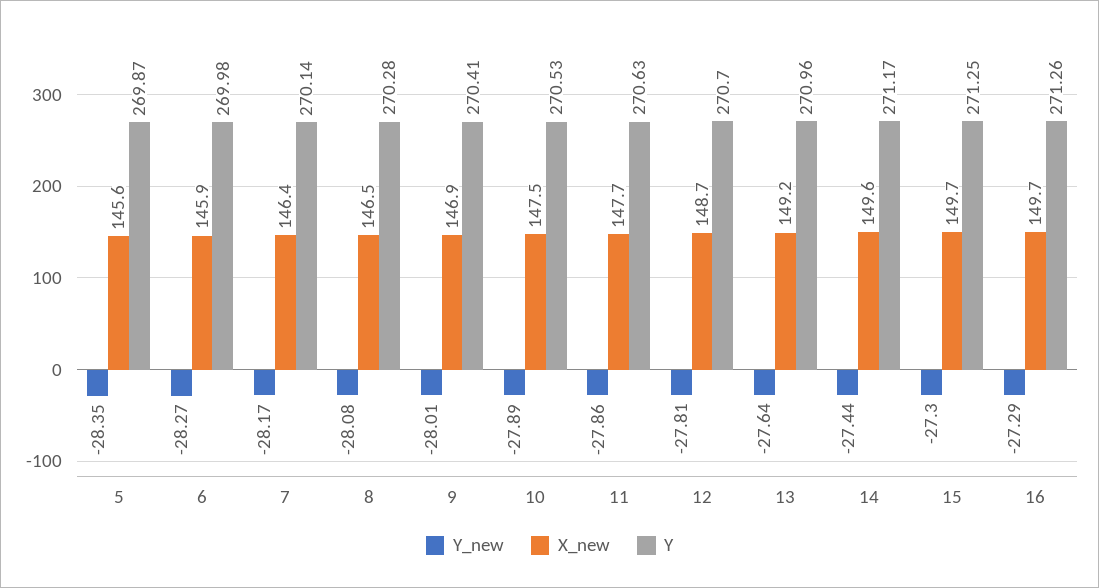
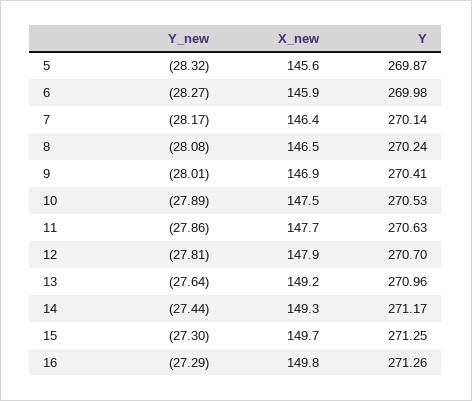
  {
    "Y_new": {
-     "5": -28.35,
+     "5": -28.32,
      "6": -28.27,
      "7": -28.17,
      "8": -28.08,
      "9": -28.01,
      "10": -27.89,
      "11": -27.86,
      "12": -27.81,
      "13": -27.64,
      "14": -27.44,
      "15": -27.3,
      "16": -27.29
    },
    "X_new": {
      "5": 145.6,
      "6": 145.9,
      "7": 146.4,
      "8": 146.5,
      "9": 146.9,
      "10": 147.5,
      "11": 147.7,
-     "12": 148.7,
+     "12": 147.9,
      "13": 149.2,
-     "14": 149.6,
+     "14": 149.3,
      "15": 149.7,
-     "16": 149.7
+     "16": 149.8
    },
    "Y": {
      "5": 269.87,
      "6": 269.98,
      "7": 270.14,
-     "8": 270.28,
+     "8": 270.24,
      "9": 270.41,
      "10": 270.53,
      "11": 270.63,
      "12": 270.7,
      "13": 270.96,
      "14": 271.17,
      "15": 271.25,
      "16": 271.26
    }
  }

